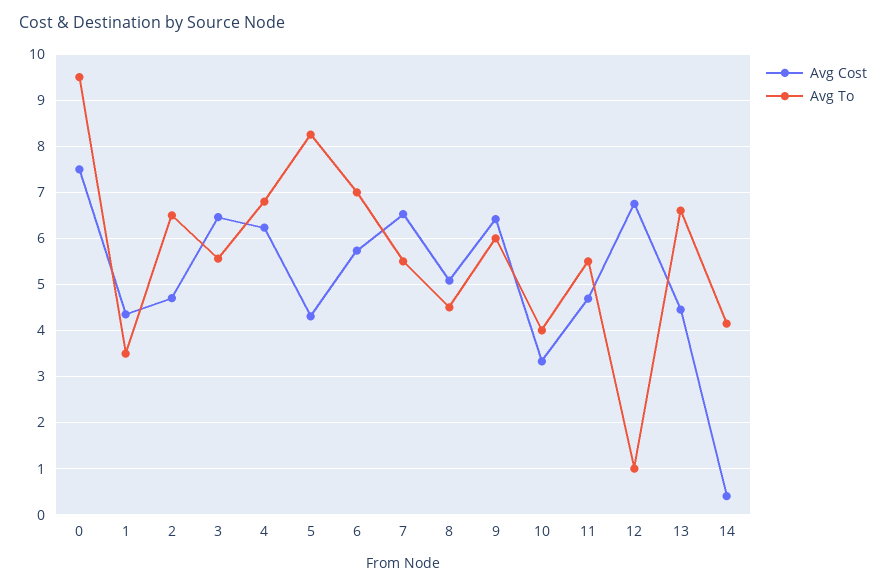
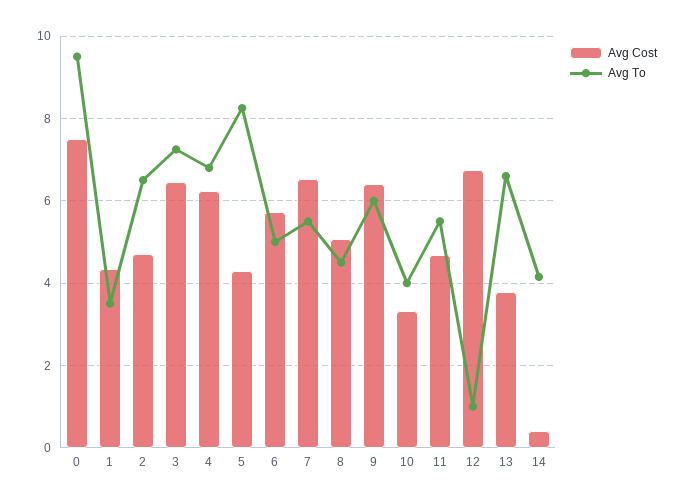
  {
    "Avg Cost": {
      "0": 7.4,
      "1": 4.4,
      "2": 4.8,
      "3": 6.4,
      "4": 6.2,
      "5": 4.4,
      "6": 5.8,
      "7": 6.6,
      "8": 5,
      "9": 6.4,
      "10": 3.4,
      "11": 4.6,
      "12": 6.8,
-     "13": 4.4,
+     "13": 3.8,
      "14": 0.4
    },
    "Avg To": {
      "0": 9.6,
      "1": 3.6,
      "2": 6.6,
-     "3": 5.6,
+     "3": 7.2,
      "4": 6.8,
      "5": 8.2,
-     "6": 7,
+     "6": 5,
      "7": 5.6,
      "8": 4.6,
      "9": 6,
      "10": 4,
      "11": 5.6,
      "12": 1,
      "13": 6.6,
      "14": 4.2
    }
  }

